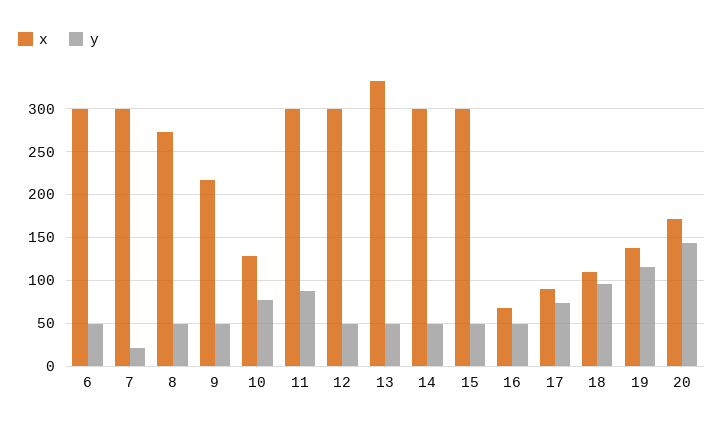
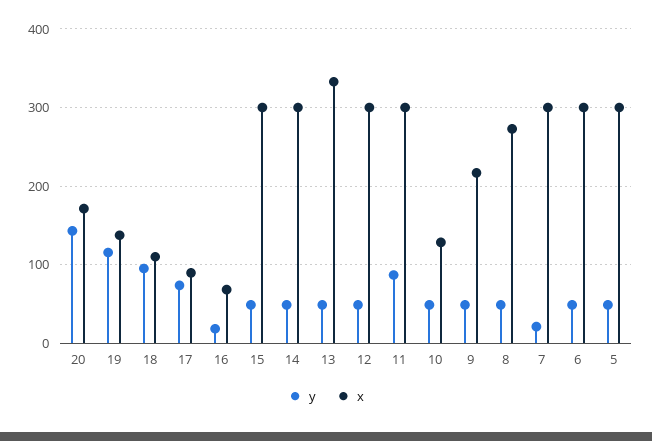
  {
    "x": {
      "6": 300,
      "7": 300,
      "8": 270,
      "9": 220,
      "10": 130,
      "11": 300,
      "12": 300,
      "13": 330,
      "14": 300,
      "15": 300,
      "16": 70,
      "17": 90,
      "18": 110,
      "19": 140,
-     "20": 170
+     "20": 170,
+     "5": 300
    },
    "y": {
      "6": 50,
      "7": 20,
      "8": 50,
      "9": 50,
-     "10": 80,
+     "10": 50,
      "11": 90,
      "12": 50,
      "13": 50,
      "14": 50,
      "15": 50,
-     "16": 50,
+     "16": 20,
      "17": 70,
      "18": 100,
      "19": 120,
-     "20": 140
+     "20": 140,
+     "5": 50
    }
  }

